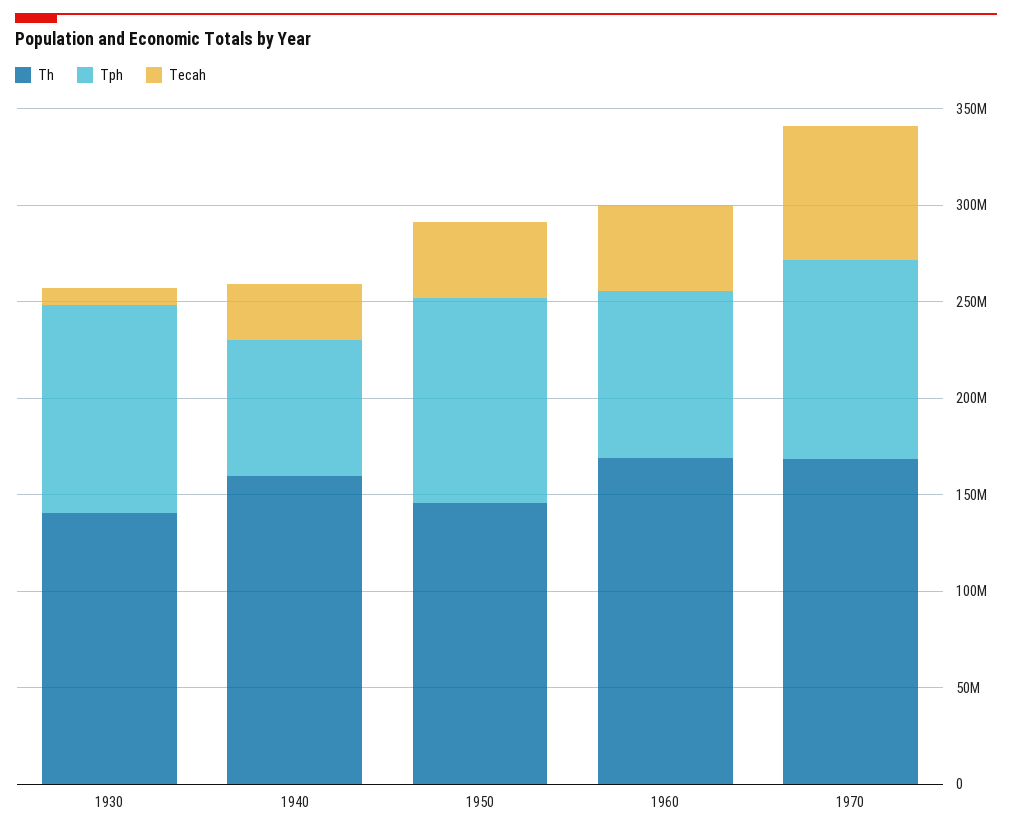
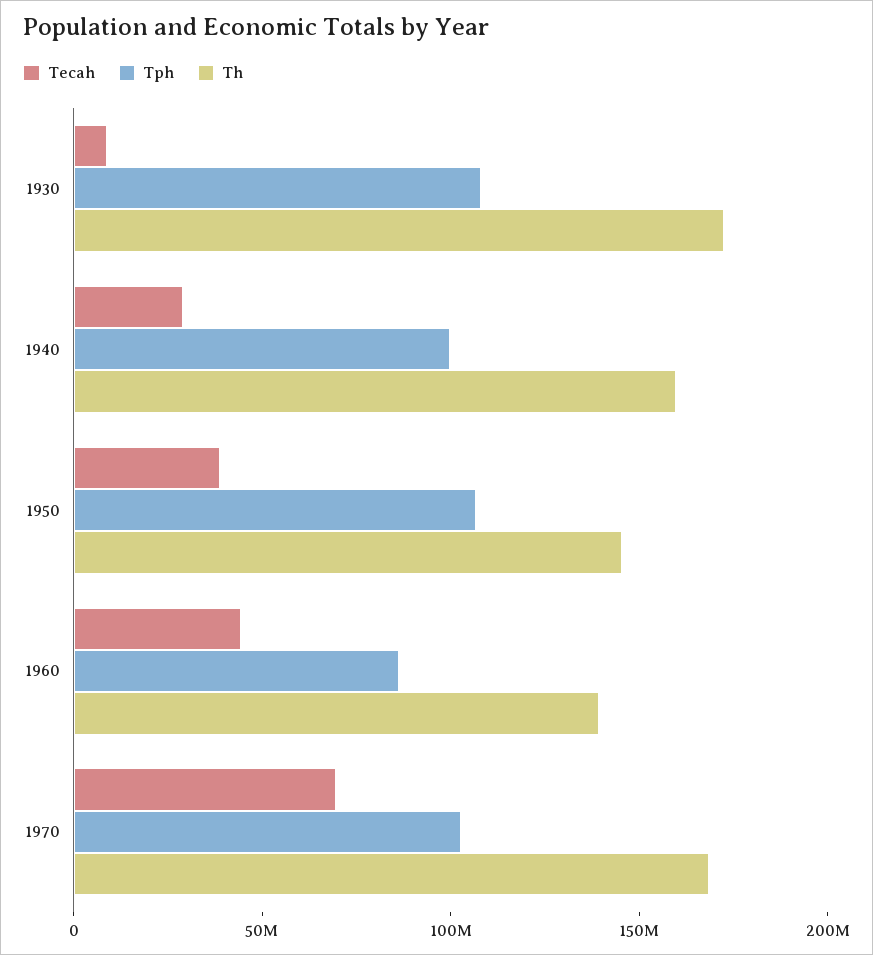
  {
    "Th": {
-     "1930": 140000000,
+     "1930": 170000000,
      "1940": 160000000,
      "1950": 150000000,
-     "1960": 170000000,
+     "1960": 140000000,
      "1970": 170000000
    },
    "Tph": {
      "1930": 110000000,
-     "1940": 70000000,
+     "1940": 100000000,
      "1950": 110000000,
      "1960": 90000000,
      "1970": 100000000
    },
    "Tecah": {
      "1930": 10000000,
      "1940": 30000000,
      "1950": 40000000,
      "1960": 40000000,
      "1970": 70000000
    }
  }

